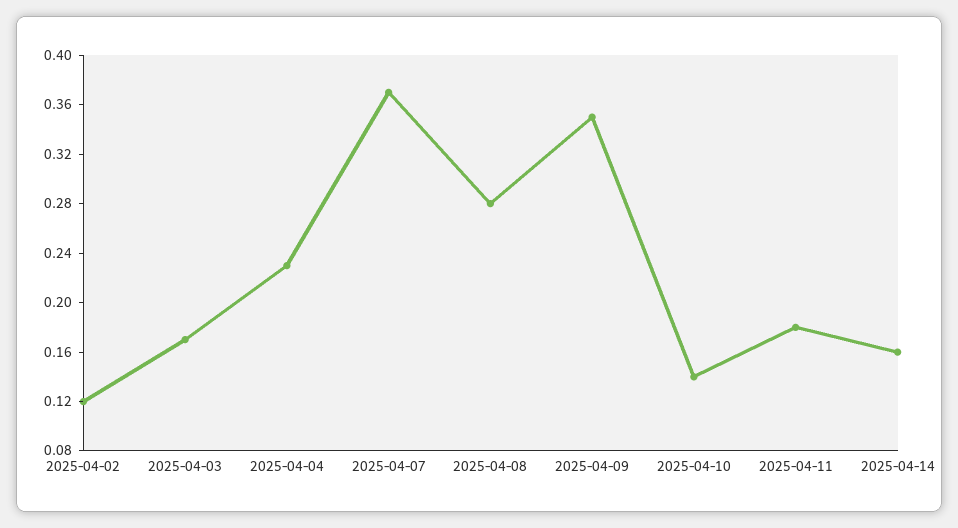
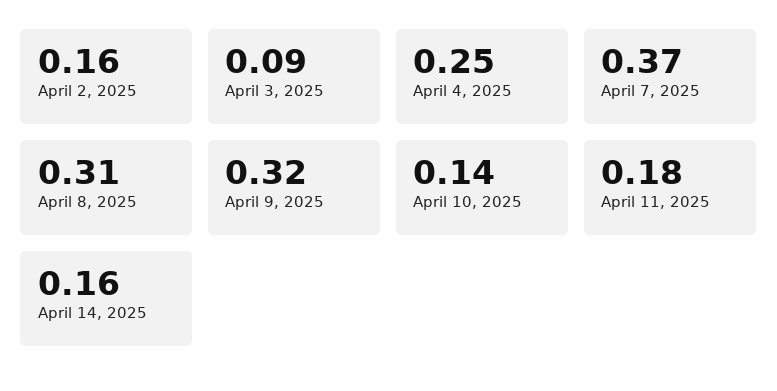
  {
-   "2025-04-02": 0.12,
+   "2025-04-02": 0.16,
-   "2025-04-03": 0.17,
+   "2025-04-03": 0.09,
-   "2025-04-04": 0.23,
+   "2025-04-04": 0.25,
    "2025-04-07": 0.37,
-   "2025-04-08": 0.28,
+   "2025-04-08": 0.31,
-   "2025-04-09": 0.35,
+   "2025-04-09": 0.32,
    "2025-04-10": 0.14,
    "2025-04-11": 0.18,
    "2025-04-14": 0.16
  }

